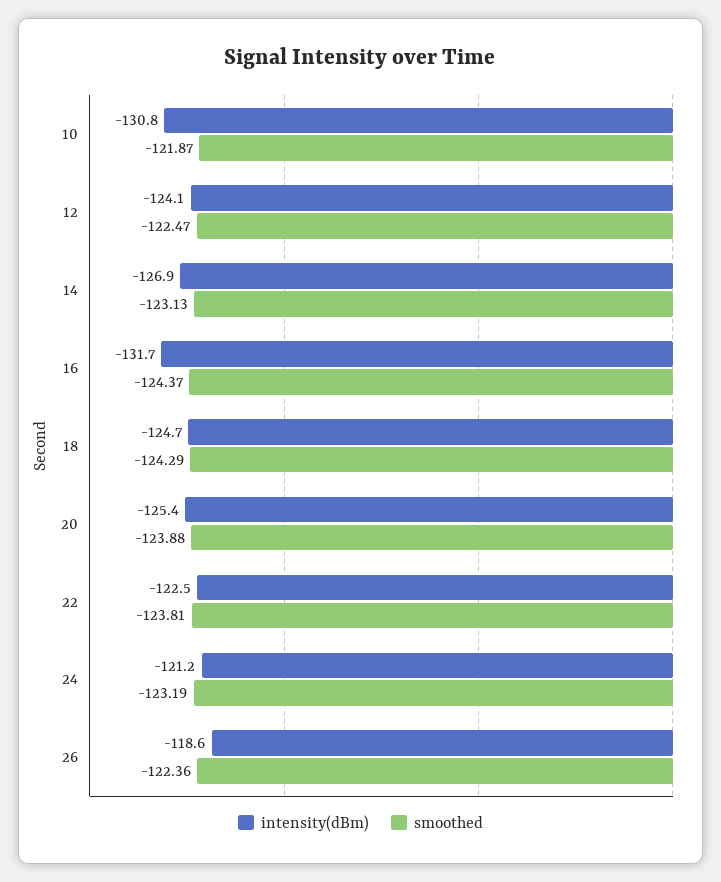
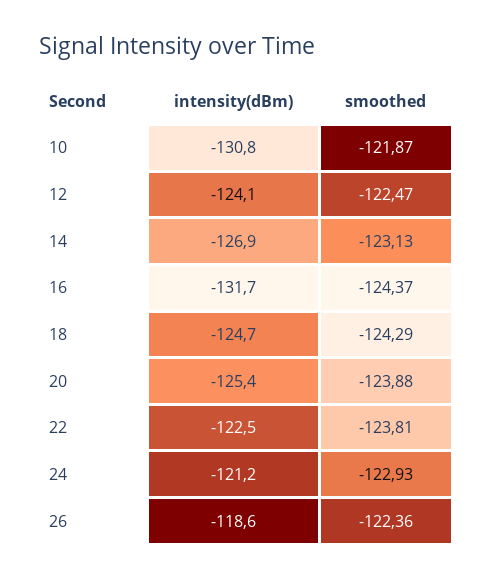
  {
    "intensity(dBm)": {
      "10": -130.8,
      "12": -124.1,
      "14": -126.9,
      "16": -131.7,
      "18": -124.7,
      "20": -125.4,
      "22": -122.5,
      "24": -121.2,
      "26": -118.6
    },
    "smoothed": {
      "10": -121.87,
      "12": -122.47,
      "14": -123.13,
      "16": -124.37,
      "18": -124.29,
      "20": -123.88,
      "22": -123.81,
-     "24": -123.19,
+     "24": -122.93,
      "26": -122.36
    }
  }

